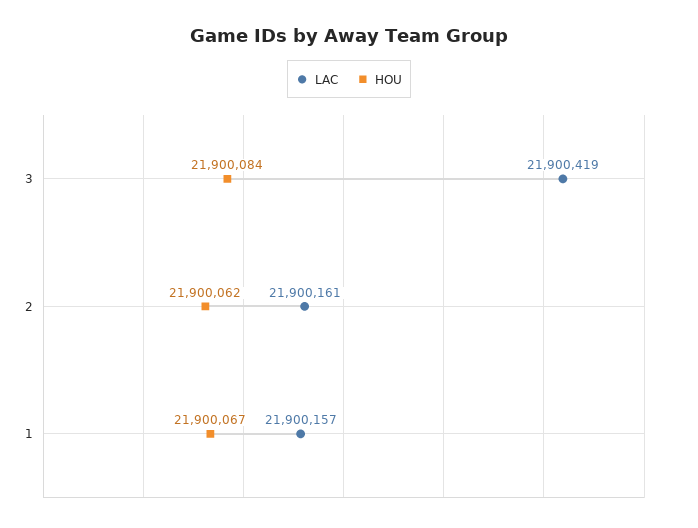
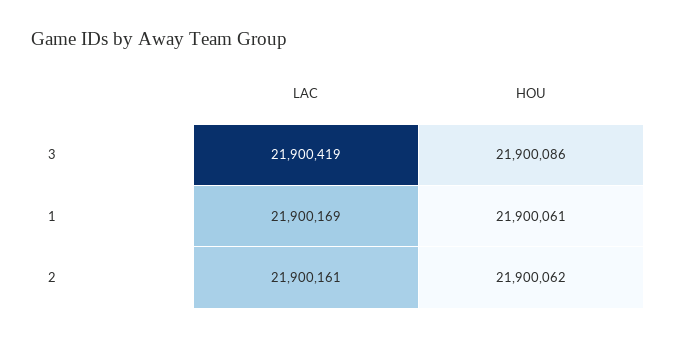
  {
    "LAC": {
      "3": 21900419,
      "2": 21900161,
-     "1": 21900157
+     "1": 21900169
    },
    "HOU": {
-     "3": 21900084,
+     "3": 21900086,
      "2": 21900062,
-     "1": 21900067
+     "1": 21900061
    }
  }

